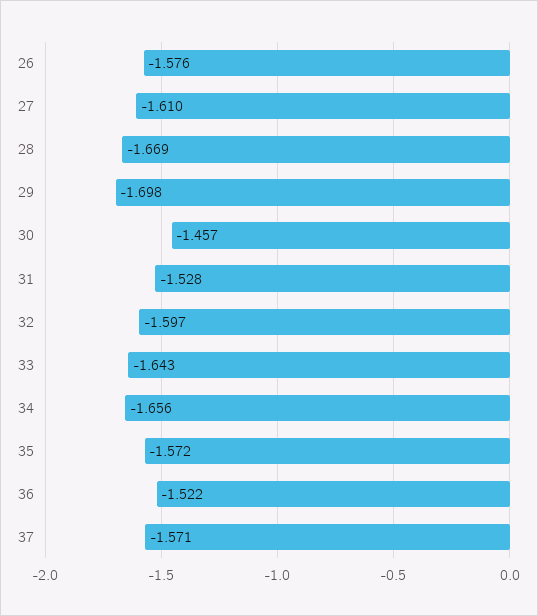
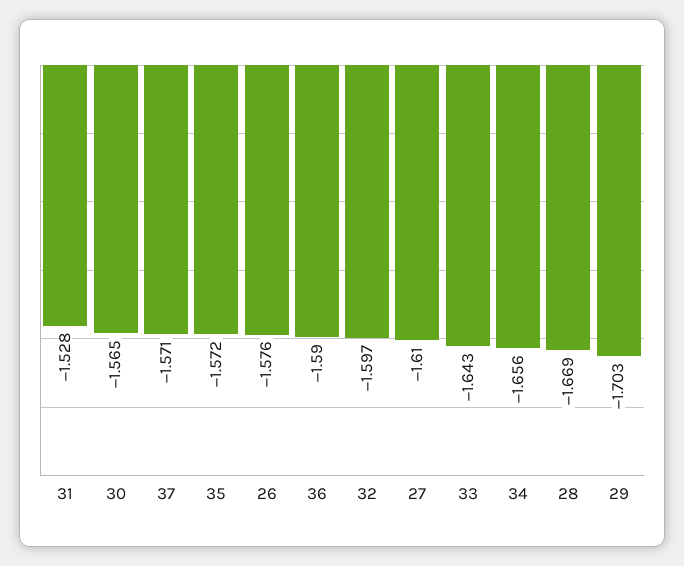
  {
    "26": -1.576,
    "27": -1.61,
    "28": -1.669,
-   "29": -1.698,
+   "29": -1.703,
-   "30": -1.457,
+   "30": -1.565,
    "31": -1.528,
    "32": -1.597,
    "33": -1.643,
    "34": -1.656,
    "35": -1.572,
-   "36": -1.522,
+   "36": -1.59,
    "37": -1.571
  }

